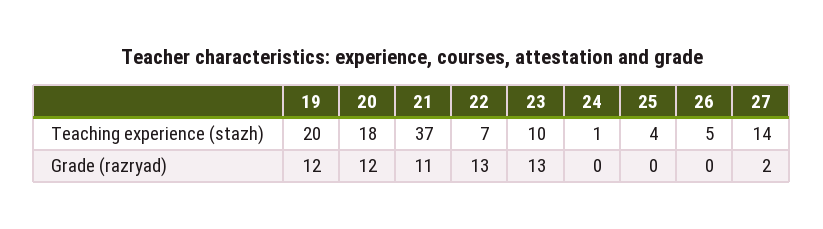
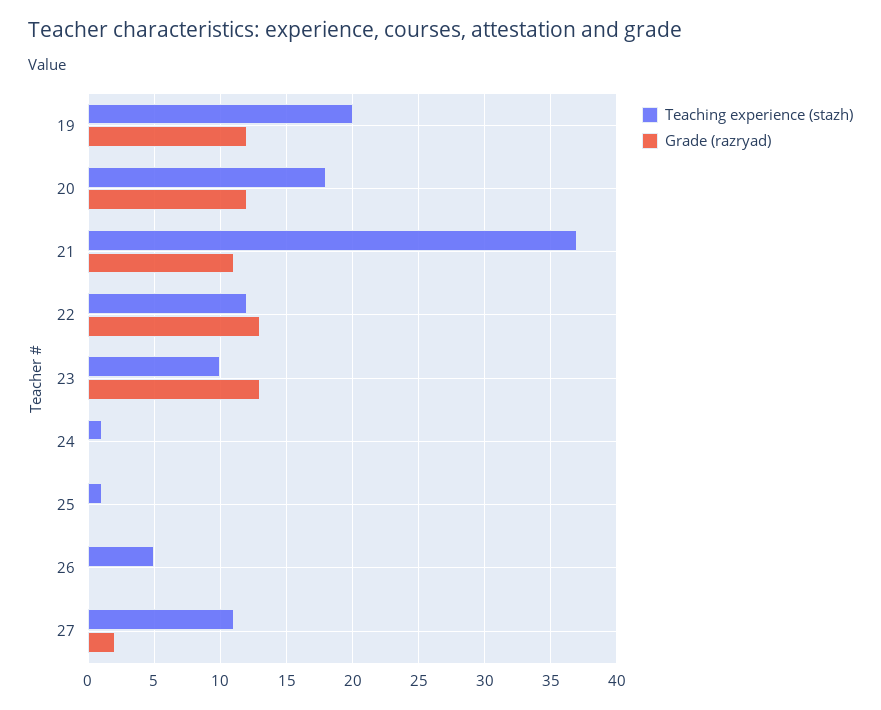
  {
    "Teaching experience (stazh)": {
      "19": 20,
      "20": 18,
      "21": 37,
-     "22": 7,
+     "22": 12,
      "23": 10,
      "24": 1,
-     "25": 4,
+     "25": 1,
      "26": 5,
-     "27": 14
+     "27": 11
    },
    "Grade (razryad)": {
      "19": 12,
      "20": 12,
      "21": 11,
      "22": 13,
      "23": 13,
      "24": 0,
      "25": 0,
      "26": 0,
      "27": 2
    }
  }

